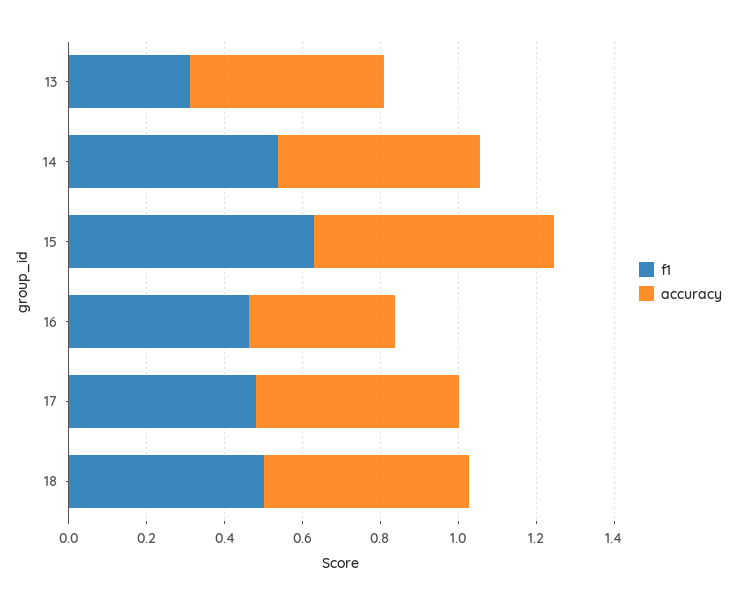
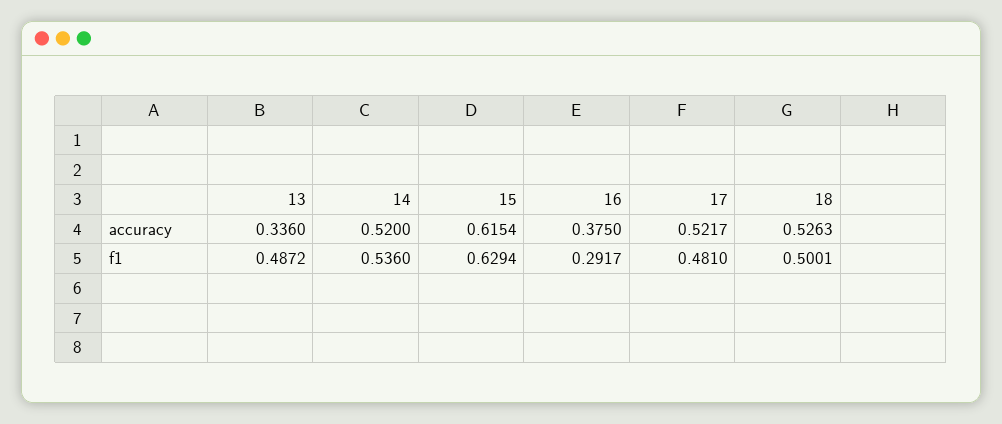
  {
    "f1": {
-     "13": 0.3,
+     "13": 0.4872,
      "14": 0.536,
      "15": 0.6294,
-     "16": 0.45,
+     "16": 0.2917,
      "17": 0.481,
      "18": 0.5001
    },
    "accuracy": {
-     "13": 0.5,
+     "13": 0.336,
      "14": 0.52,
      "15": 0.6154,
      "16": 0.375,
      "17": 0.5217,
      "18": 0.5263
    }
  }

